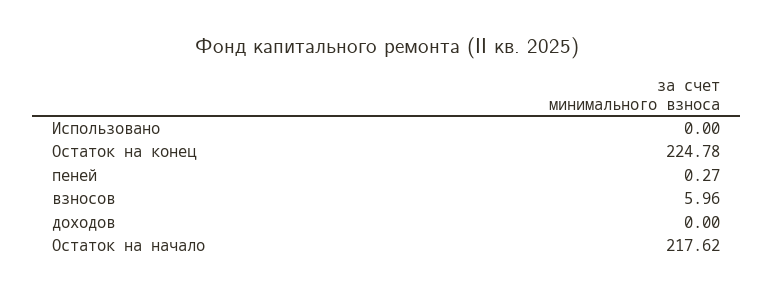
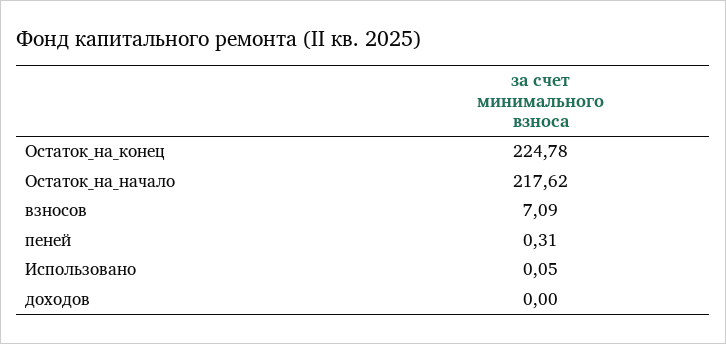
  {
-   "Использовано": 0,
+   "Использовано": 0.05,
    "Остаток на конец": 224.78,
-   "пеней": 0.27,
+   "пеней": 0.31,
-   "взносов": 5.96,
+   "взносов": 7.09,
    "доходов": 0,
    "Остаток на начало": 217.62
  }

